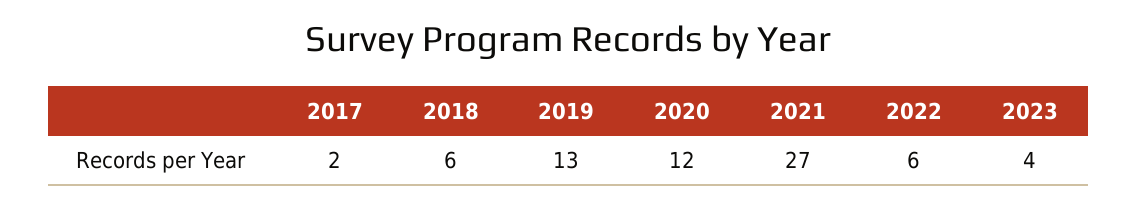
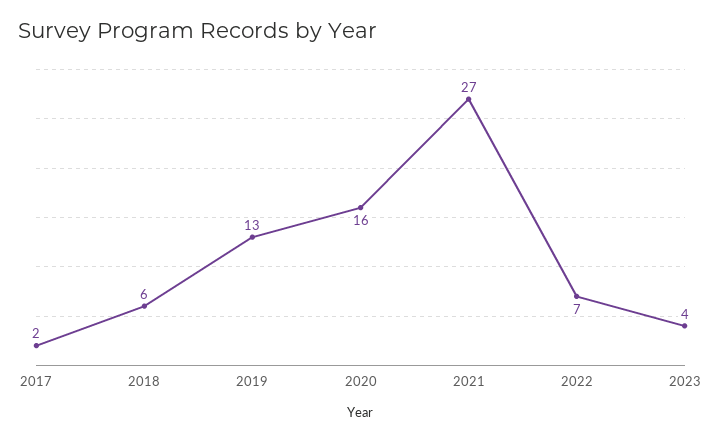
  {
    "2017": 2,
    "2018": 6,
    "2019": 13,
-   "2020": 12,
+   "2020": 16,
    "2021": 27,
-   "2022": 6,
+   "2022": 7,
    "2023": 4
  }

